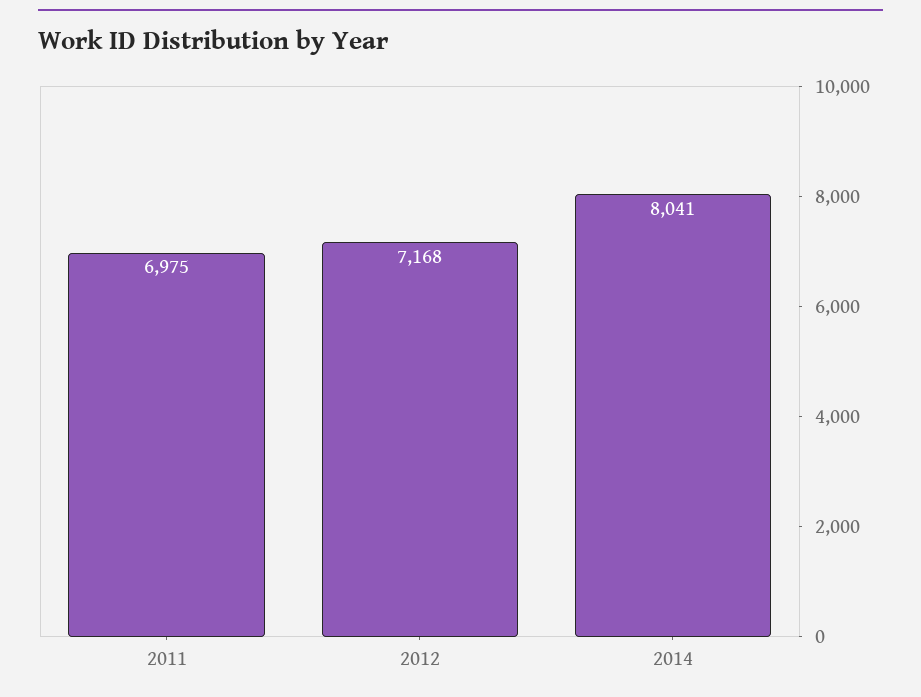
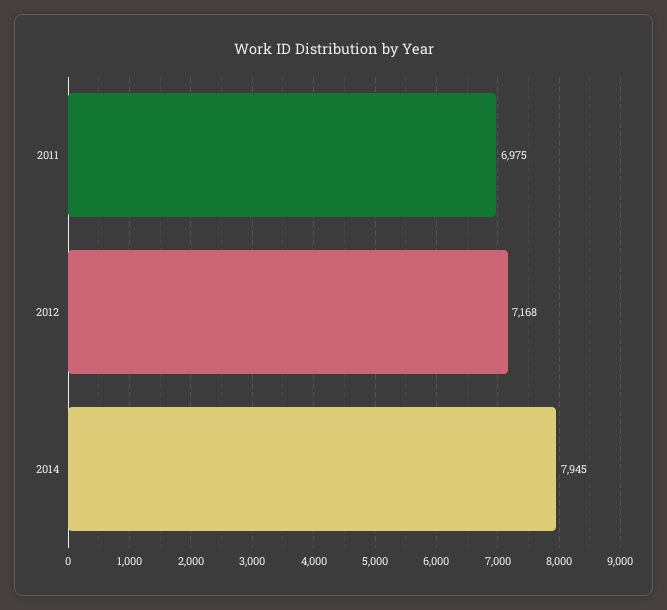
  {
    "2011": 6975,
    "2012": 7168,
-   "2014": 8041
+   "2014": 7945
  }

